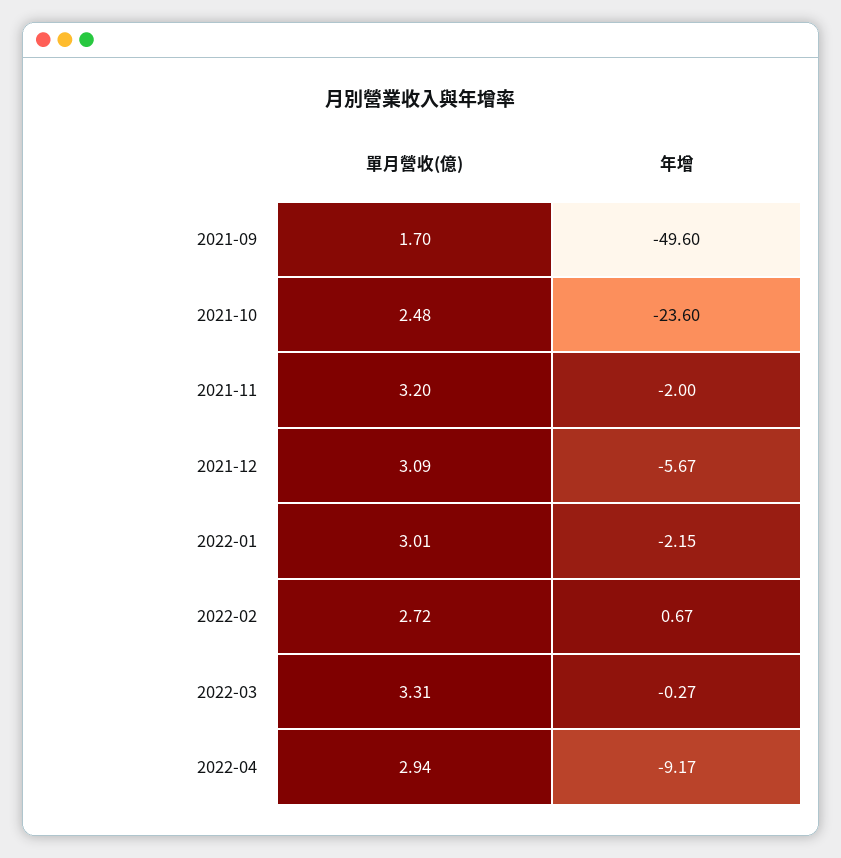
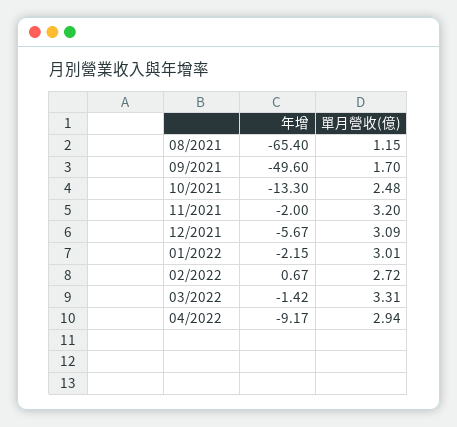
  {
    "單月營收(億)": {
      "2021-09": 1.7,
      "2021-10": 2.48,
      "2021-11": 3.2,
      "2021-12": 3.09,
      "2022-01": 3.01,
      "2022-02": 2.72,
      "2022-03": 3.31,
-     "2022-04": 2.94
+     "2022-04": 2.94,
+     "08/2021": 1.15
    },
    "年增": {
      "2021-09": -49.6,
-     "2021-10": -23.6,
+     "2021-10": -13.3,
      "2021-11": -2,
      "2021-12": -5.67,
      "2022-01": -2.15,
      "2022-02": 0.67,
-     "2022-03": -0.27,
+     "2022-03": -1.42,
-     "2022-04": -9.17
+     "2022-04": -9.17,
+     "08/2021": -65.4
    }
  }

